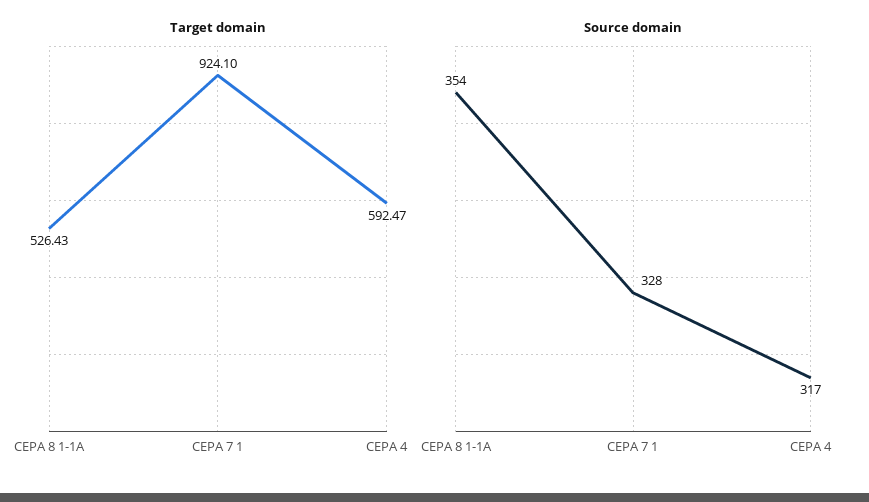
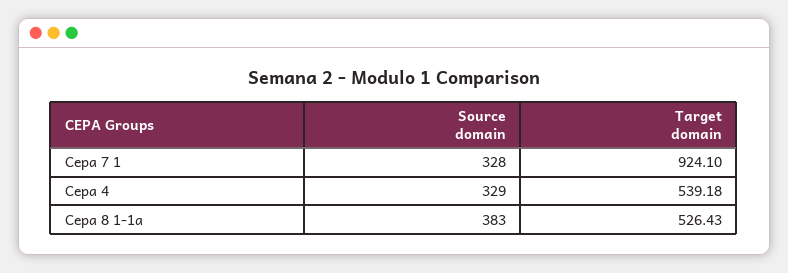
  {
    "Target domain": {
      "CEPA 8 1-1A": 526.43,
      "CEPA 7 1": 924.1,
-     "CEPA 4": 592.47
+     "CEPA 4": 539.18
    },
    "Source domain": {
-     "CEPA 8 1-1A": 354,
+     "CEPA 8 1-1A": 383,
      "CEPA 7 1": 328,
-     "CEPA 4": 317
+     "CEPA 4": 329
    }
  }

